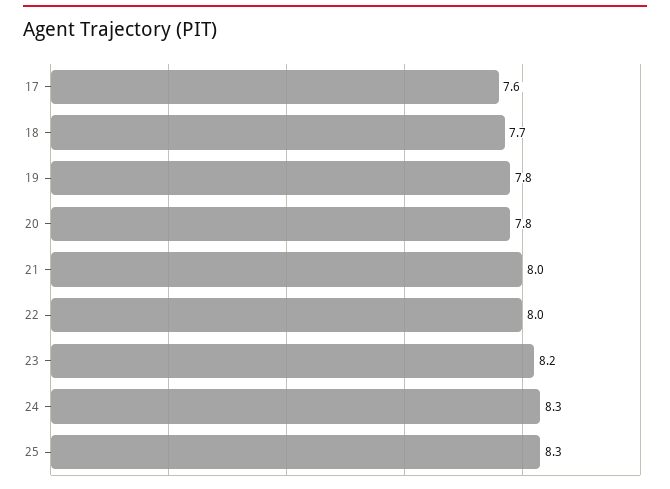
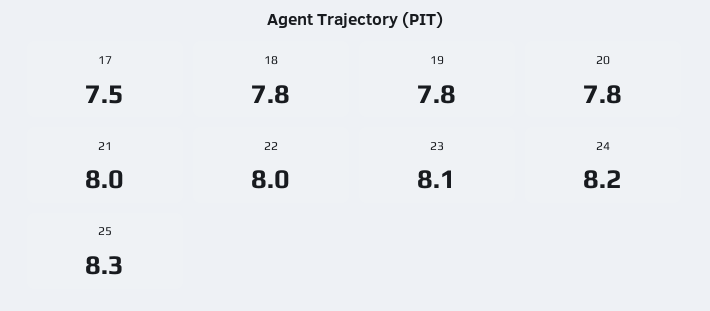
  {
-   "17": 7.6,
+   "17": 7.5,
-   "18": 7.7,
+   "18": 7.8,
    "19": 7.8,
    "20": 7.8,
    "21": 8,
    "22": 8,
-   "23": 8.2,
+   "23": 8.1,
-   "24": 8.3,
+   "24": 8.2,
    "25": 8.3
  }

